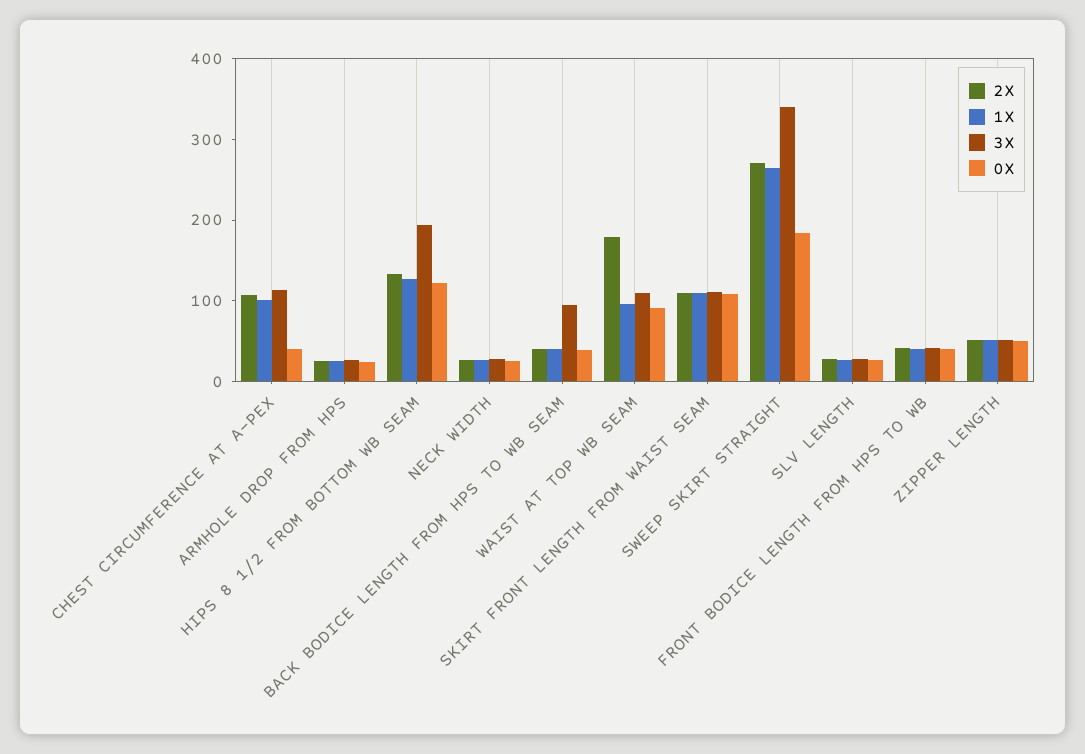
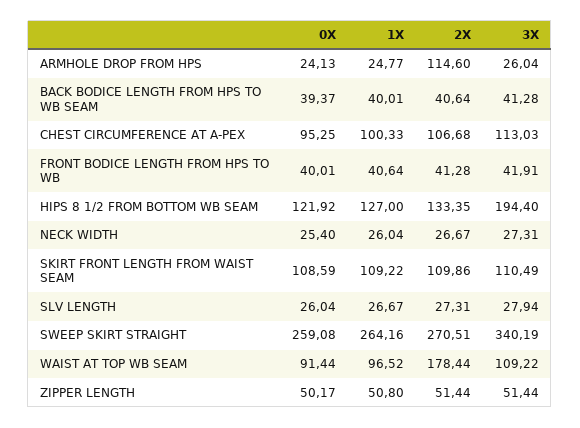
  {
    "2X": {
      "CHEST CIRCUMFERENCE AT A-PEX": 106.68,
-     "ARMHOLE DROP FROM HPS": 20,
+     "ARMHOLE DROP FROM HPS": 114.6,
      "HIPS 8 1/2 FROM BOTTOM WB SEAM": 133.35,
      "NECK WIDTH": 26.67,
      "BACK BODICE LENGTH FROM HPS TO WB SEAM": 40.64,
      "WAIST AT TOP WB SEAM": 178.44,
      "SKIRT FRONT LENGTH FROM WAIST SEAM": 109.86,
      "SWEEP SKIRT STRAIGHT": 270.51,
      "SLV LENGTH": 27.31,
      "FRONT BODICE LENGTH FROM HPS TO WB": 41.28,
      "ZIPPER LENGTH": 51.44
    },
    "1X": {
      "CHEST CIRCUMFERENCE AT A-PEX": 100.33,
      "ARMHOLE DROP FROM HPS": 24.77,
      "HIPS 8 1/2 FROM BOTTOM WB SEAM": 127,
      "NECK WIDTH": 26.04,
      "BACK BODICE LENGTH FROM HPS TO WB SEAM": 40.01,
      "WAIST AT TOP WB SEAM": 96.52,
      "SKIRT FRONT LENGTH FROM WAIST SEAM": 109.22,
      "SWEEP SKIRT STRAIGHT": 264.16,
      "SLV LENGTH": 26.67,
      "FRONT BODICE LENGTH FROM HPS TO WB": 40.64,
      "ZIPPER LENGTH": 50.8
    },
    "3X": {
      "CHEST CIRCUMFERENCE AT A-PEX": 113.03,
      "ARMHOLE DROP FROM HPS": 26.04,
      "HIPS 8 1/2 FROM BOTTOM WB SEAM": 194.4,
      "NECK WIDTH": 27.31,
-     "BACK BODICE LENGTH FROM HPS TO WB SEAM": 100,
+     "BACK BODICE LENGTH FROM HPS TO WB SEAM": 41.28,
      "WAIST AT TOP WB SEAM": 109.22,
      "SKIRT FRONT LENGTH FROM WAIST SEAM": 110.49,
      "SWEEP SKIRT STRAIGHT": 340.19,
      "SLV LENGTH": 27.94,
      "FRONT BODICE LENGTH FROM HPS TO WB": 41.91,
      "ZIPPER LENGTH": 51.44
    },
    "0X": {
-     "CHEST CIRCUMFERENCE AT A-PEX": 40,
+     "CHEST CIRCUMFERENCE AT A-PEX": 95.25,
      "ARMHOLE DROP FROM HPS": 24.13,
      "HIPS 8 1/2 FROM BOTTOM WB SEAM": 121.92,
      "NECK WIDTH": 25.4,
      "BACK BODICE LENGTH FROM HPS TO WB SEAM": 39.37,
      "WAIST AT TOP WB SEAM": 91.44,
      "SKIRT FRONT LENGTH FROM WAIST SEAM": 108.59,
-     "SWEEP SKIRT STRAIGHT": 180,
+     "SWEEP SKIRT STRAIGHT": 259.08,
      "SLV LENGTH": 26.04,
      "FRONT BODICE LENGTH FROM HPS TO WB": 40.01,
      "ZIPPER LENGTH": 50.17
    }
  }

